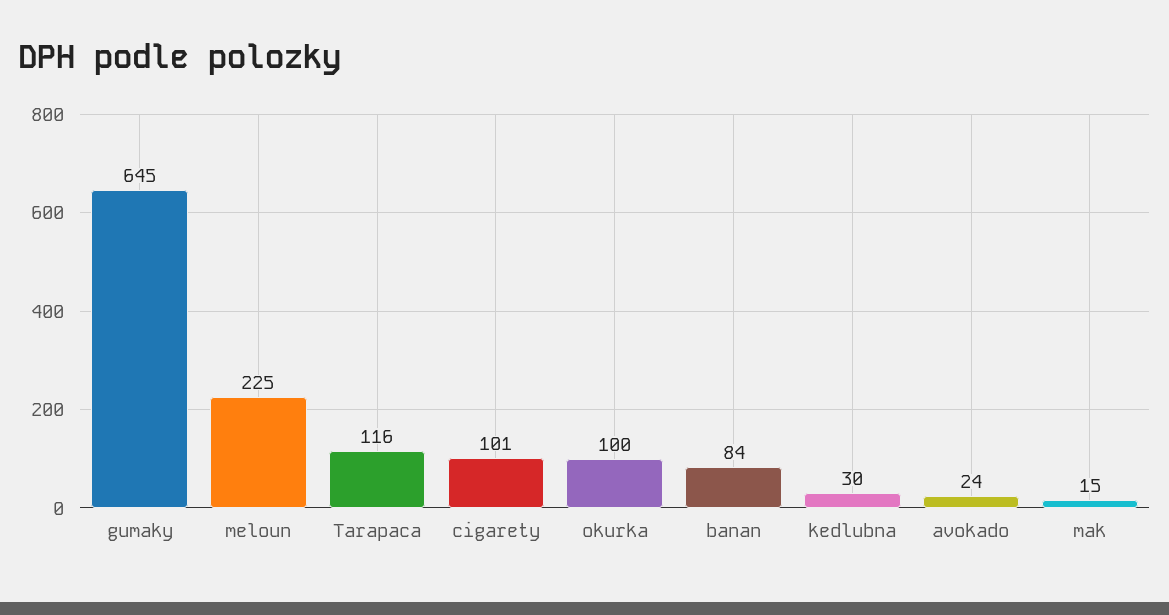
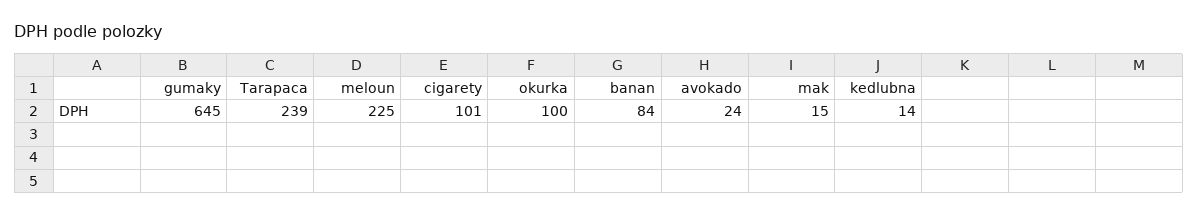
  {
    "gumaky": 645,
    "meloun": 225,
-   "Tarapaca": 116,
+   "Tarapaca": 239,
    "cigarety": 101,
    "okurka": 100,
    "banan": 84,
-   "kedlubna": 30,
+   "kedlubna": 14,
    "avokado": 24,
    "mak": 15
  }

